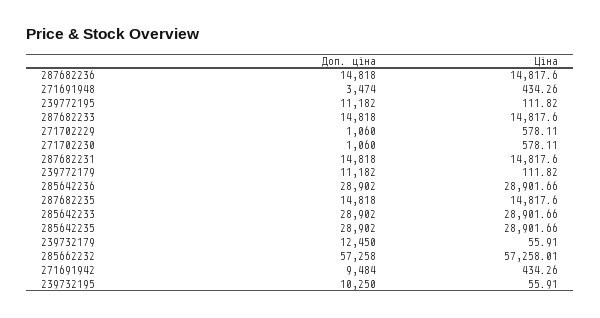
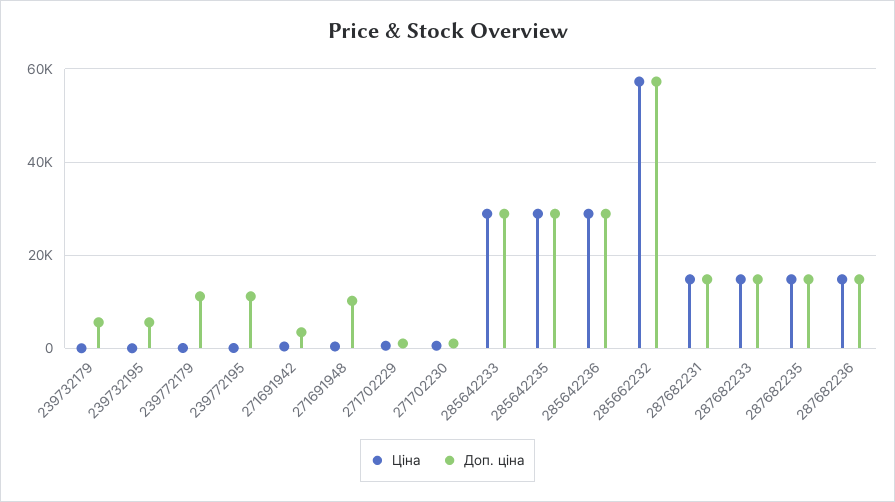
  {
    "Доп. ціна": {
      "287682236": 14818,
-     "271691948": 3474,
+     "271691948": 10000,
      "239772195": 11182,
      "287682233": 14818,
      "271702229": 1060,
      "271702230": 1060,
      "287682231": 14818,
      "239772179": 11182,
      "285642236": 28902,
      "287682235": 14818,
      "285642233": 28902,
      "285642235": 28902,
-     "239732179": 12450,
+     "239732179": 6000,
      "285662232": 57258,
-     "271691942": 9484,
+     "271691942": 4000,
-     "239732195": 10250
+     "239732195": 6000
    },
    "Ціна": {
      "287682236": 14817.6,
      "271691948": 434.26,
      "239772195": 111.82,
      "287682233": 14817.6,
      "271702229": 578.11,
      "271702230": 578.11,
      "287682231": 14817.6,
      "239772179": 111.82,
      "285642236": 28901.66,
      "287682235": 14817.6,
      "285642233": 28901.66,
      "285642235": 28901.66,
      "239732179": 55.91,
      "285662232": 57258.01,
      "271691942": 434.26,
      "239732195": 55.91
    }
  }

